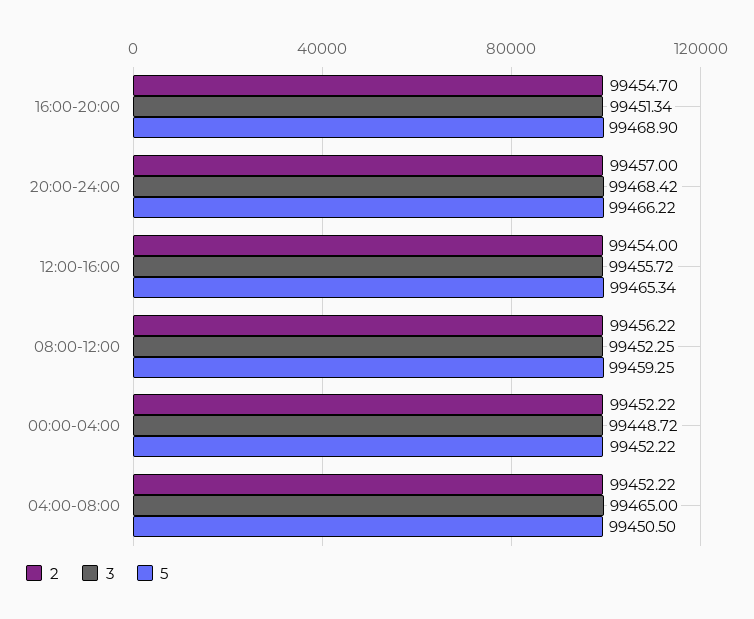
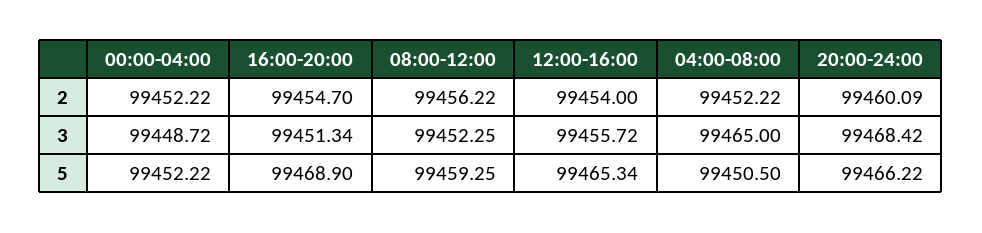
  {
    "2": {
      "16:00-20:00": 99454.7,
-     "20:00-24:00": 99457,
+     "20:00-24:00": 99460.09,
      "12:00-16:00": 99454,
      "08:00-12:00": 99456.22,
      "00:00-04:00": 99452.22,
      "04:00-08:00": 99452.22
    },
    "3": {
      "16:00-20:00": 99451.34,
      "20:00-24:00": 99468.42,
      "12:00-16:00": 99455.72,
      "08:00-12:00": 99452.25,
      "00:00-04:00": 99448.72,
      "04:00-08:00": 99465
    },
    "5": {
      "16:00-20:00": 99468.9,
      "20:00-24:00": 99466.22,
      "12:00-16:00": 99465.34,
      "08:00-12:00": 99459.25,
      "00:00-04:00": 99452.22,
      "04:00-08:00": 99450.5
    }
  }

